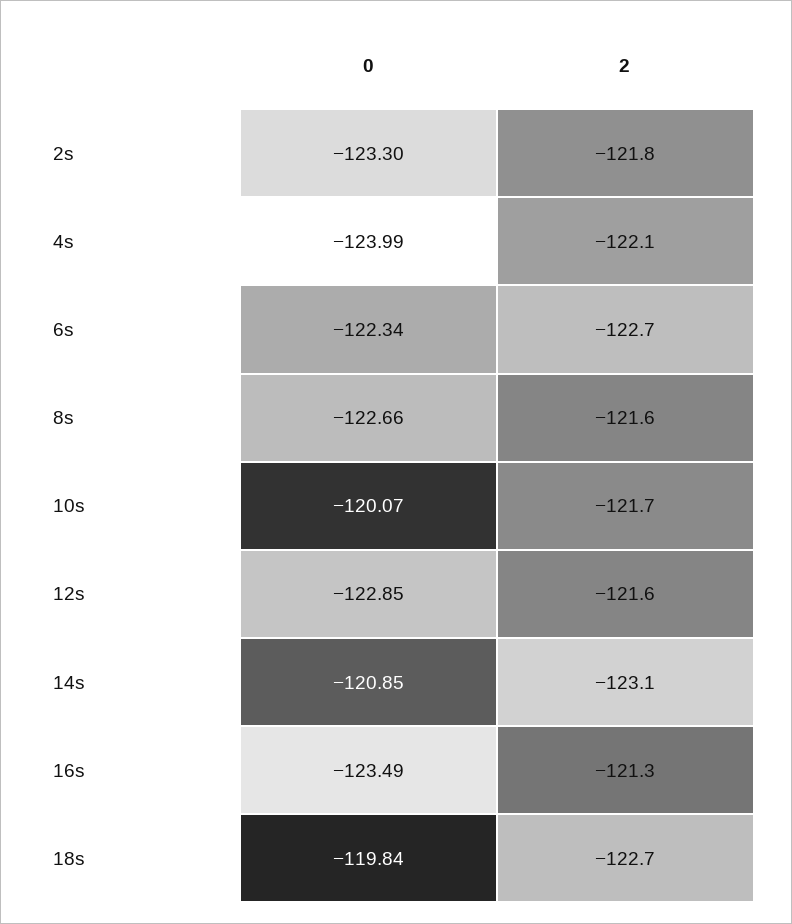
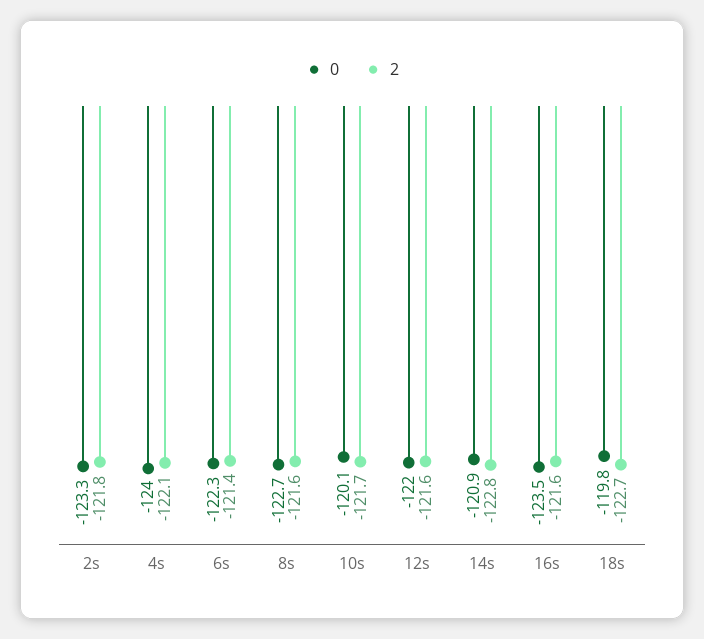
  {
    "0": {
      "2s": -123.3,
      "4s": -123.99,
      "6s": -122.34,
      "8s": -122.66,
      "10s": -120.07,
-     "12s": -122.85,
+     "12s": -122,
      "14s": -120.85,
      "16s": -123.49,
      "18s": -119.84
    },
    "2": {
      "2s": -121.8,
      "4s": -122.1,
-     "6s": -122.7,
+     "6s": -121.4,
      "8s": -121.6,
      "10s": -121.7,
      "12s": -121.6,
-     "14s": -123.1,
+     "14s": -122.8,
-     "16s": -121.3,
+     "16s": -121.6,
      "18s": -122.7
    }
  }

